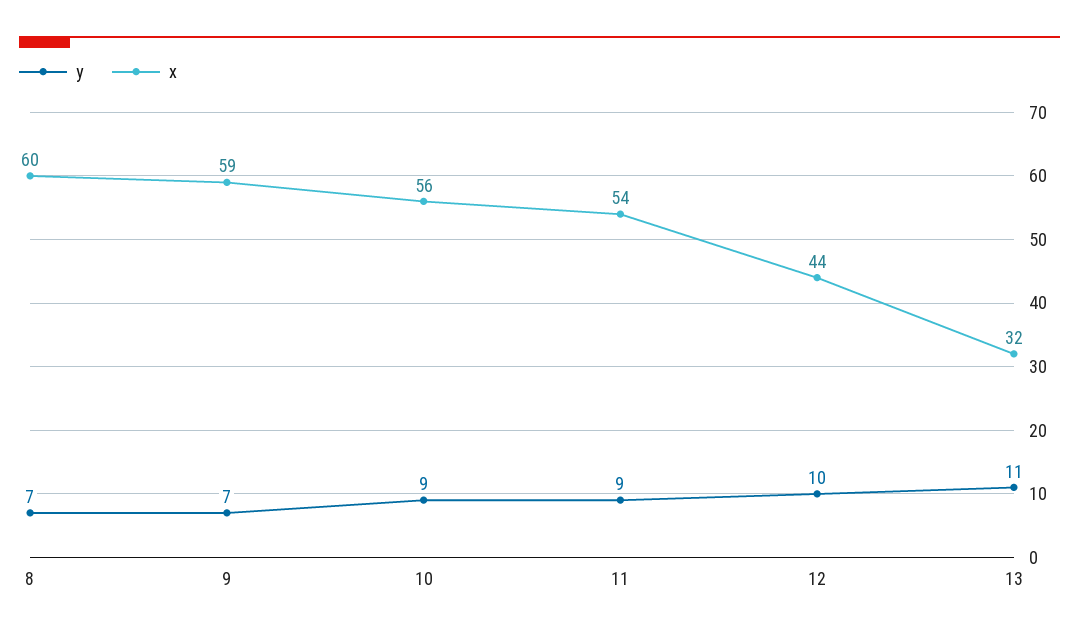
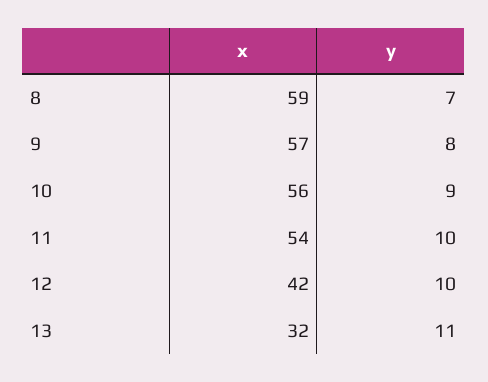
  {
    "y": {
      "8": 7,
-     "9": 7,
+     "9": 8,
      "10": 9,
-     "11": 9,
+     "11": 10,
      "12": 10,
      "13": 11
    },
    "x": {
-     "8": 60,
+     "8": 59,
-     "9": 59,
+     "9": 57,
      "10": 56,
      "11": 54,
-     "12": 44,
+     "12": 42,
      "13": 32
    }
  }

